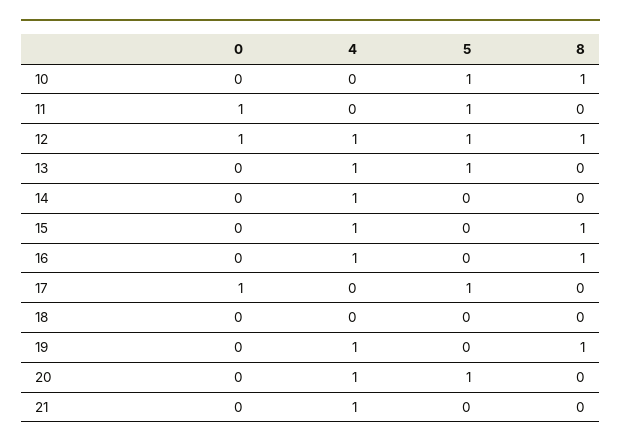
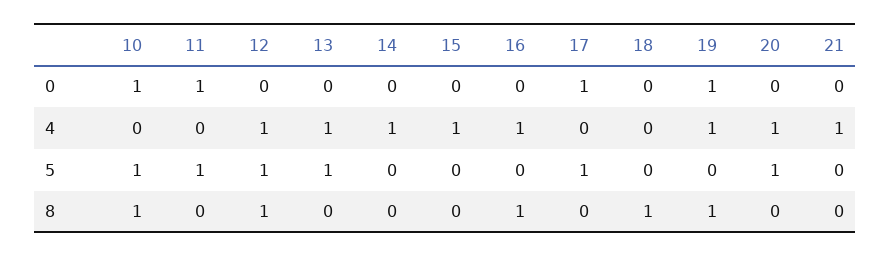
  {
    "0": {
-     "10": 0,
+     "10": 1,
      "11": 1,
-     "12": 1,
+     "12": 0,
      "13": 0,
      "14": 0,
      "15": 0,
      "16": 0,
      "17": 1,
      "18": 0,
-     "19": 0,
+     "19": 1,
      "20": 0,
      "21": 0
    },
    "4": {
      "10": 0,
      "11": 0,
      "12": 1,
      "13": 1,
      "14": 1,
      "15": 1,
      "16": 1,
      "17": 0,
      "18": 0,
      "19": 1,
      "20": 1,
      "21": 1
    },
    "5": {
      "10": 1,
      "11": 1,
      "12": 1,
      "13": 1,
      "14": 0,
      "15": 0,
      "16": 0,
      "17": 1,
      "18": 0,
      "19": 0,
      "20": 1,
      "21": 0
    },
    "8": {
      "10": 1,
      "11": 0,
      "12": 1,
      "13": 0,
      "14": 0,
-     "15": 1,
+     "15": 0,
      "16": 1,
      "17": 0,
-     "18": 0,
+     "18": 1,
      "19": 1,
      "20": 0,
      "21": 0
    }
  }

